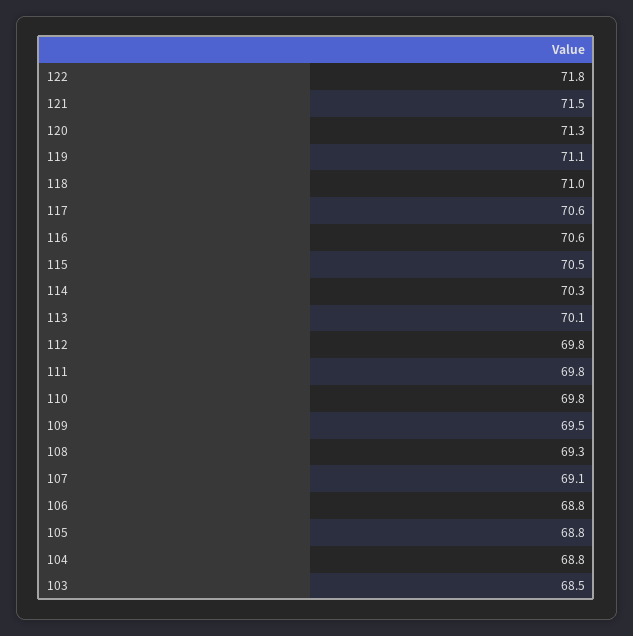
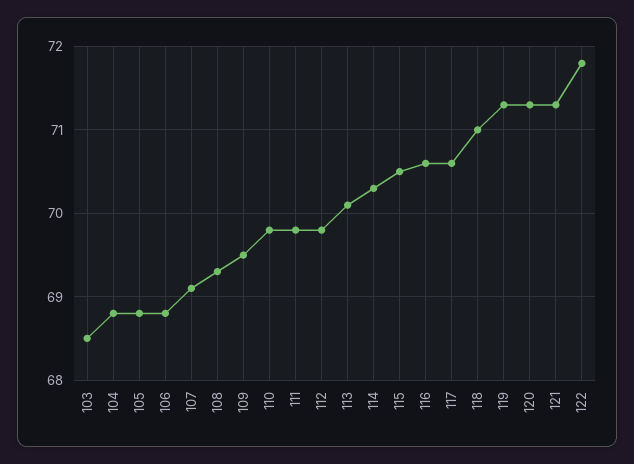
  {
    "122": 71.8,
-   "121": 71.5,
+   "121": 71.3,
    "120": 71.3,
-   "119": 71.1,
+   "119": 71.3,
    "118": 71,
    "117": 70.6,
    "116": 70.6,
    "115": 70.5,
    "114": 70.3,
    "113": 70.1,
    "112": 69.8,
    "111": 69.8,
    "110": 69.8,
    "109": 69.5,
    "108": 69.3,
    "107": 69.1,
    "106": 68.8,
    "105": 68.8,
    "104": 68.8,
    "103": 68.5
  }

